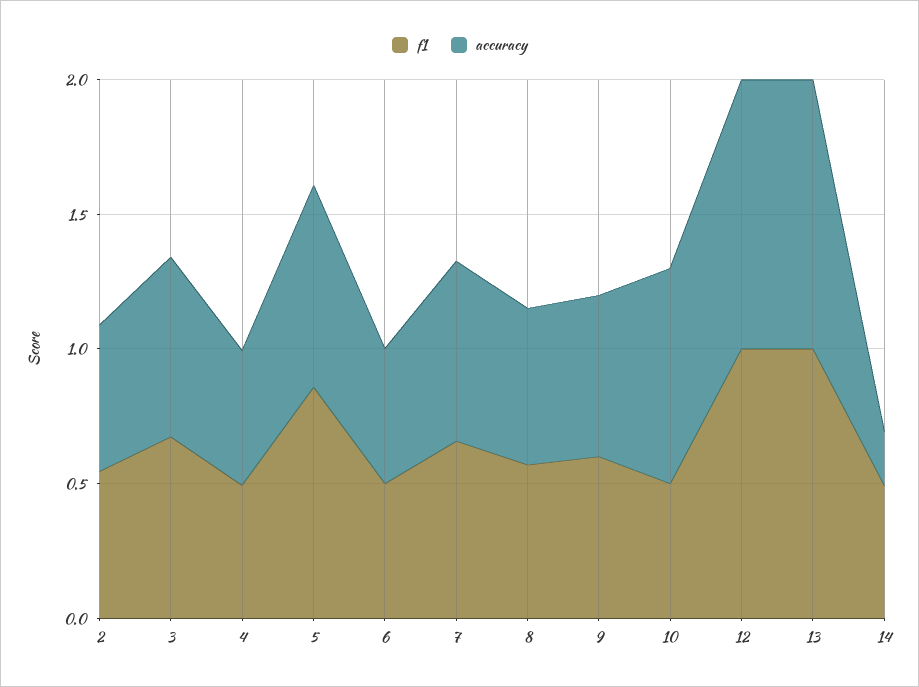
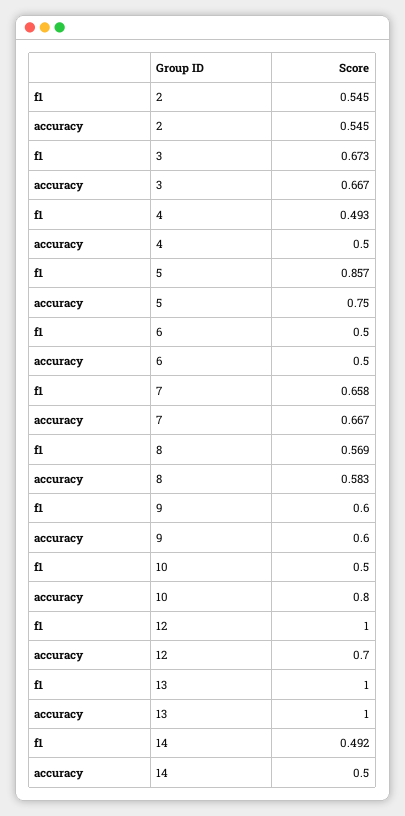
  {
    "f1": {
      "2": 0.545,
      "3": 0.673,
      "4": 0.493,
      "5": 0.857,
      "6": 0.5,
      "7": 0.658,
      "8": 0.569,
      "9": 0.6,
      "10": 0.5,
      "12": 1,
      "13": 1,
      "14": 0.492
    },
    "accuracy": {
      "2": 0.545,
      "3": 0.667,
      "4": 0.5,
      "5": 0.75,
      "6": 0.5,
      "7": 0.667,
      "8": 0.583,
      "9": 0.6,
      "10": 0.8,
-     "12": 1,
+     "12": 0.7,
      "13": 1,
-     "14": 0.2
+     "14": 0.5
    }
  }

